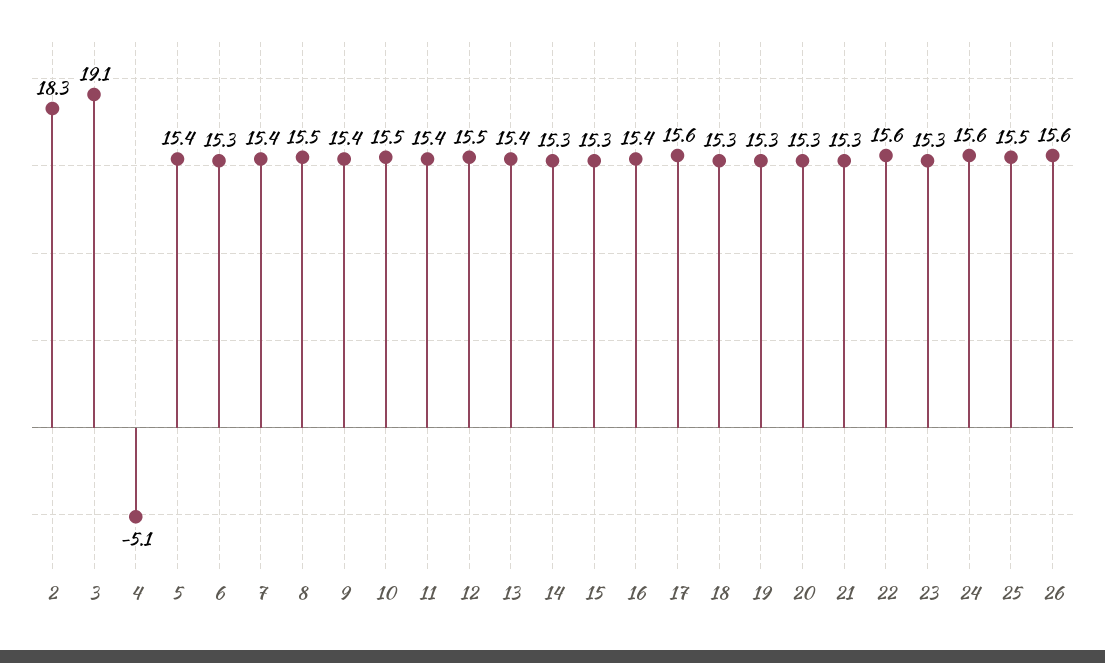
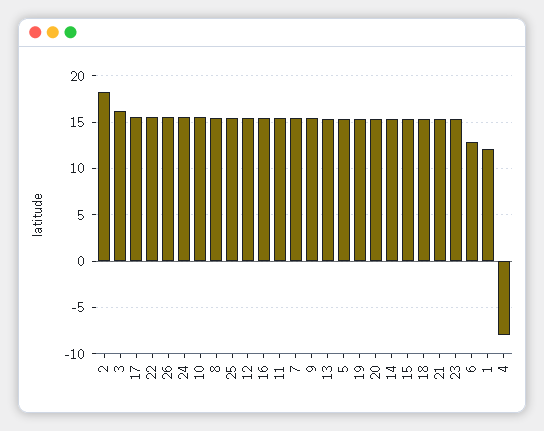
  {
    "2": 18.3,
-   "3": 19.1,
+   "3": 16,
-   "4": -5.1,
+   "4": -8,
    "5": 15.4,
-   "6": 15.3,
+   "6": 13,
    "7": 15.4,
    "8": 15.5,
    "9": 15.4,
    "10": 15.5,
    "11": 15.4,
    "12": 15.5,
    "13": 15.4,
    "14": 15.3,
    "15": 15.3,
    "16": 15.4,
    "17": 15.6,
    "18": 15.3,
    "19": 15.3,
    "20": 15.3,
    "21": 15.3,
    "22": 15.6,
    "23": 15.3,
    "24": 15.6,
    "25": 15.5,
-   "26": 15.6
+   "26": 15.6,
+   "1": 12
  }

